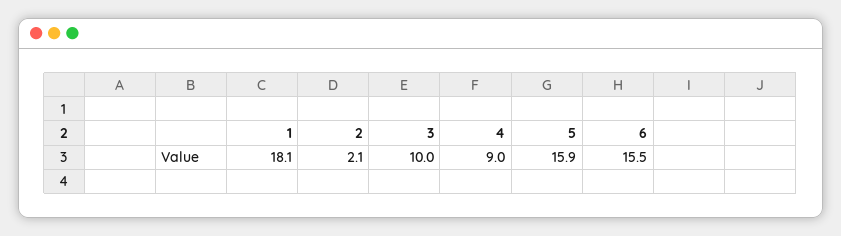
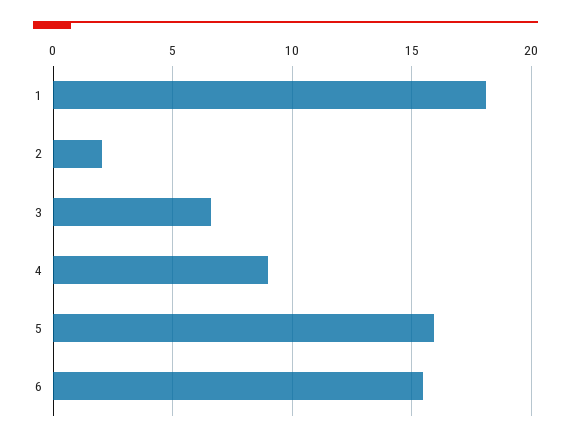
  {
    "1": 18.1,
    "2": 2.1,
-   "3": 10,
+   "3": 6.5,
    "4": 9,
    "5": 15.9,
    "6": 15.5
  }

